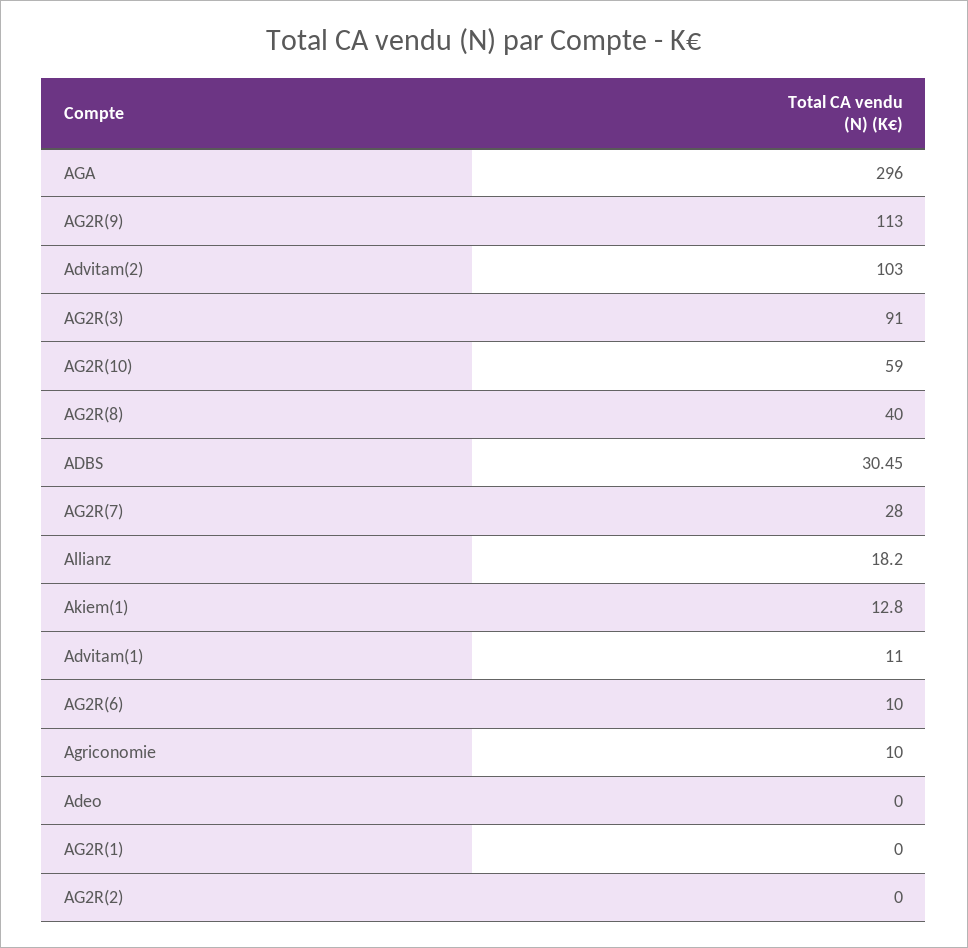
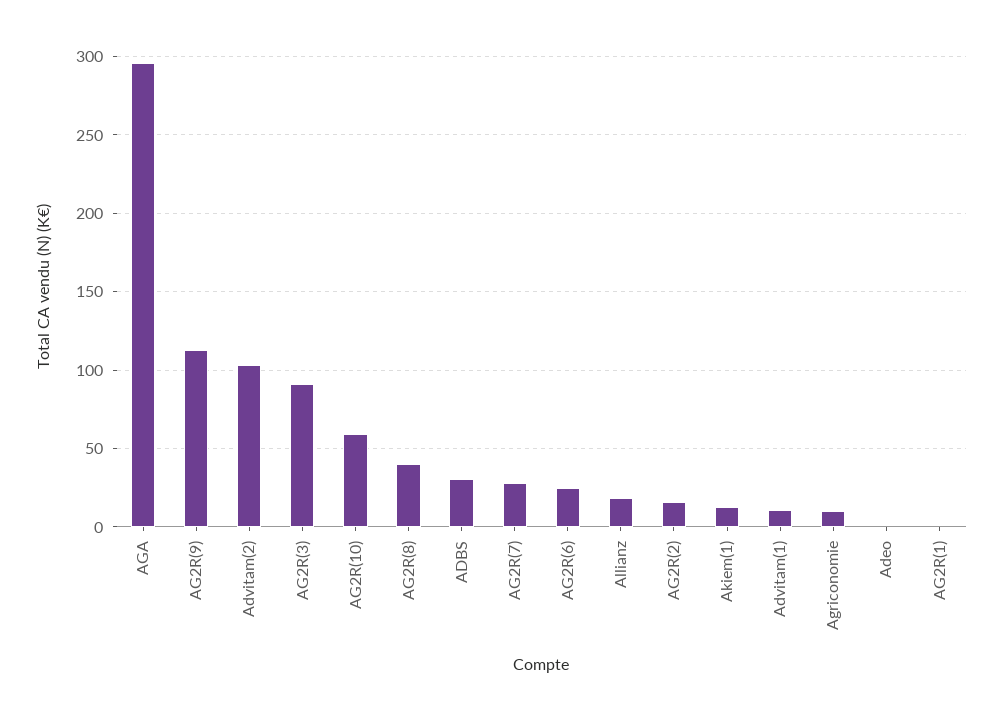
  {
    "AGA": 296,
    "AG2R(9)": 113,
    "Advitam(2)": 103,
    "AG2R(3)": 91,
    "AG2R(10)": 59,
    "AG2R(8)": 40,
    "ADBS": 30.45,
    "AG2R(7)": 28,
    "Allianz": 18.2,
    "Akiem(1)": 12.8,
    "Advitam(1)": 11,
-   "AG2R(6)": 10,
+   "AG2R(6)": 25,
    "Agriconomie": 10,
    "Adeo": 0,
    "AG2R(1)": 0,
-   "AG2R(2)": 0
+   "AG2R(2)": 15
  }

